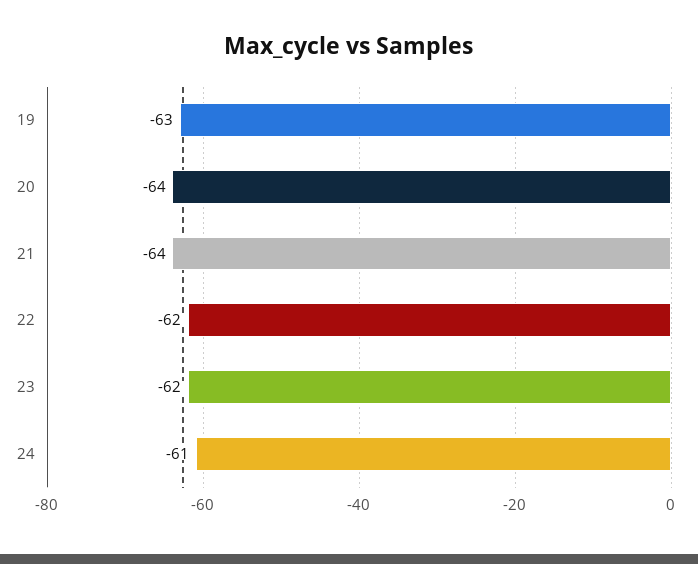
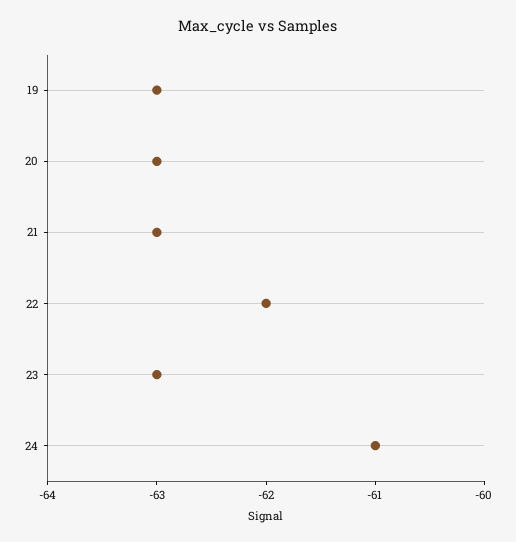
  {
    "19": -63,
-   "20": -64,
+   "20": -63,
-   "21": -64,
+   "21": -63,
    "22": -62,
-   "23": -62,
+   "23": -63,
    "24": -61
  }

